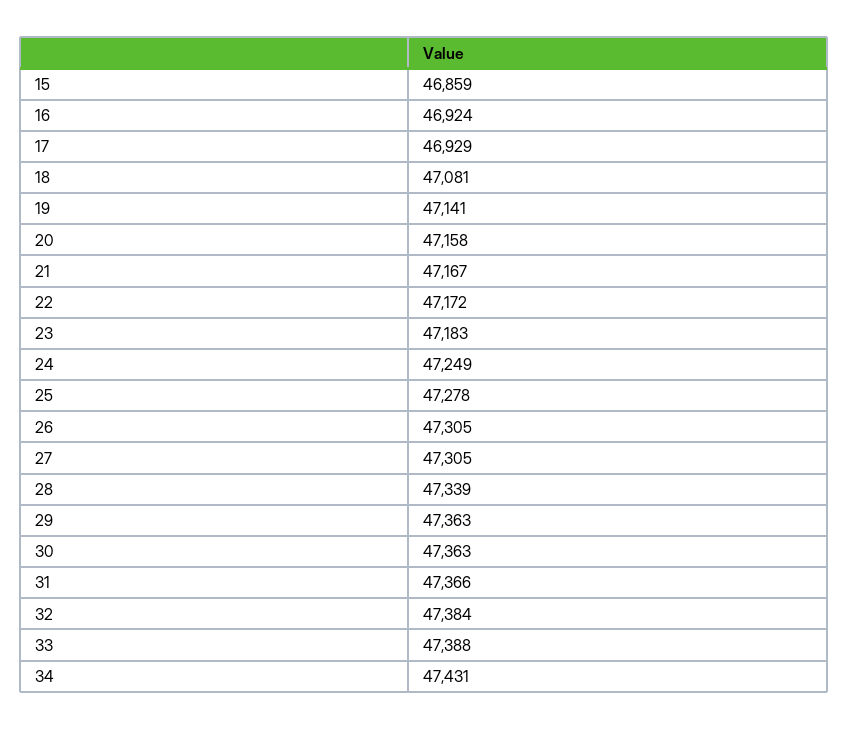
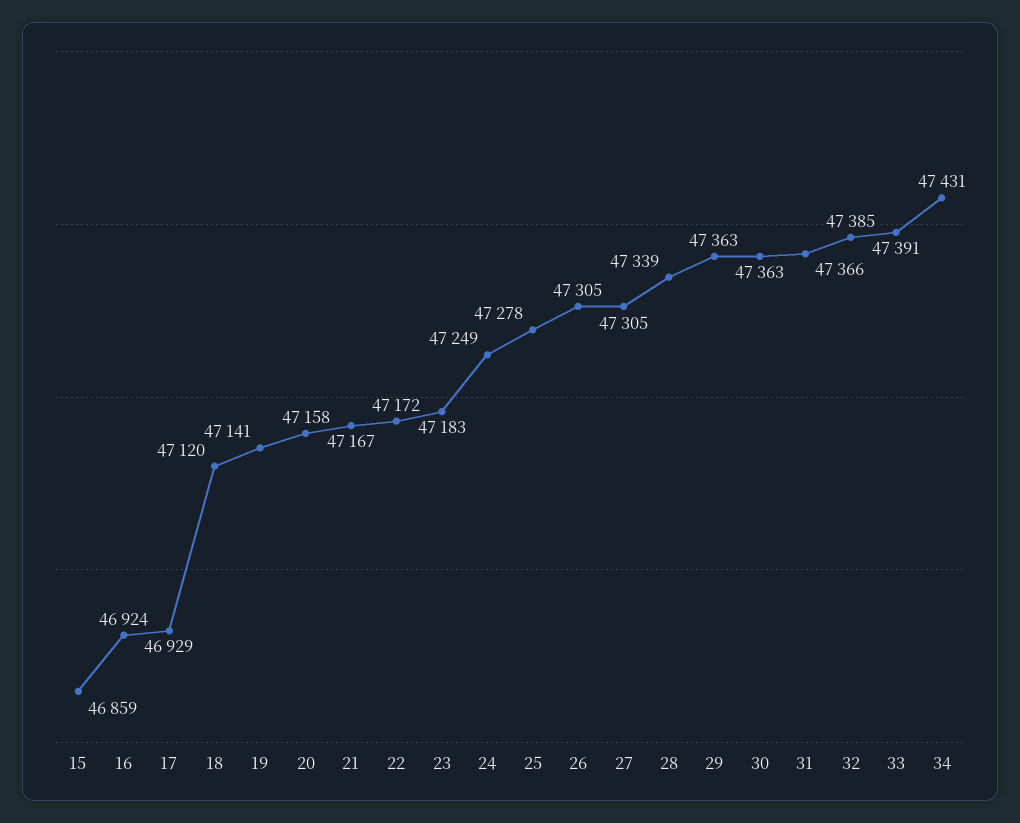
  {
    "15": 46859,
    "16": 46924,
    "17": 46929,
-   "18": 47081,
+   "18": 47120,
    "19": 47141,
    "20": 47158,
    "21": 47167,
    "22": 47172,
    "23": 47183,
    "24": 47249,
    "25": 47278,
    "26": 47305,
    "27": 47305,
    "28": 47339,
    "29": 47363,
    "30": 47363,
    "31": 47366,
-   "32": 47384,
+   "32": 47385,
-   "33": 47388,
+   "33": 47391,
    "34": 47431
  }

